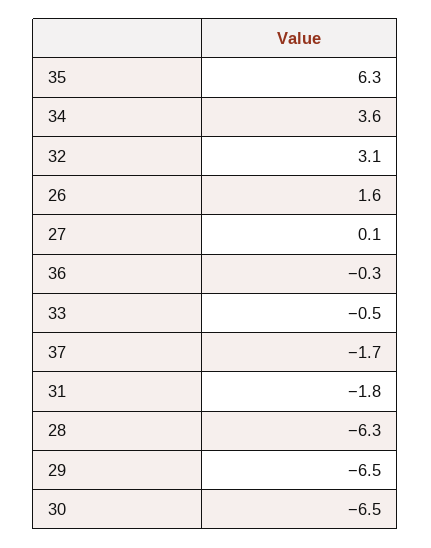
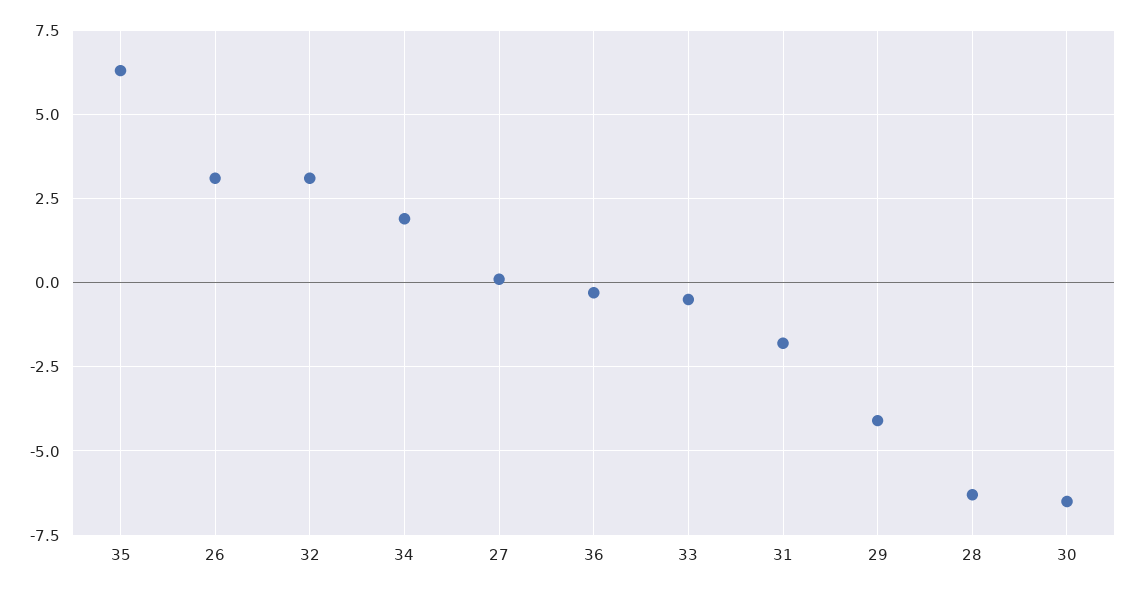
  {
    "35": 6.3,
-   "34": 3.6,
+   "34": 2,
    "32": 3.1,
-   "26": 1.6,
+   "26": 3,
    "27": 0.1,
    "36": -0.3,
    "33": -0.5,
-   "37": -1.7,
    "31": -1.8,
    "28": -6.3,
-   "29": -6.5,
+   "29": -4,
    "30": -6.5
  }

